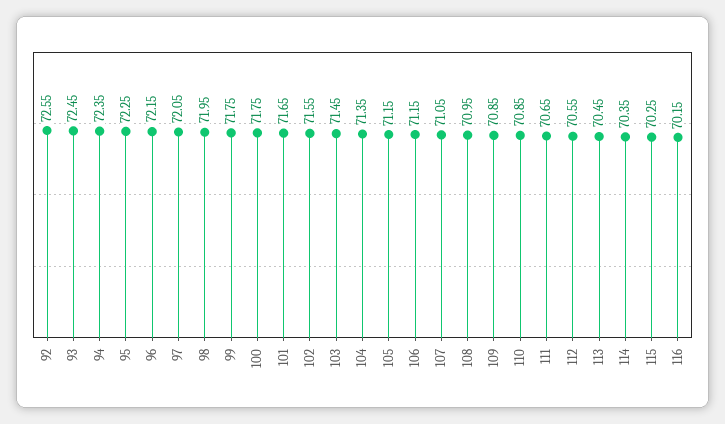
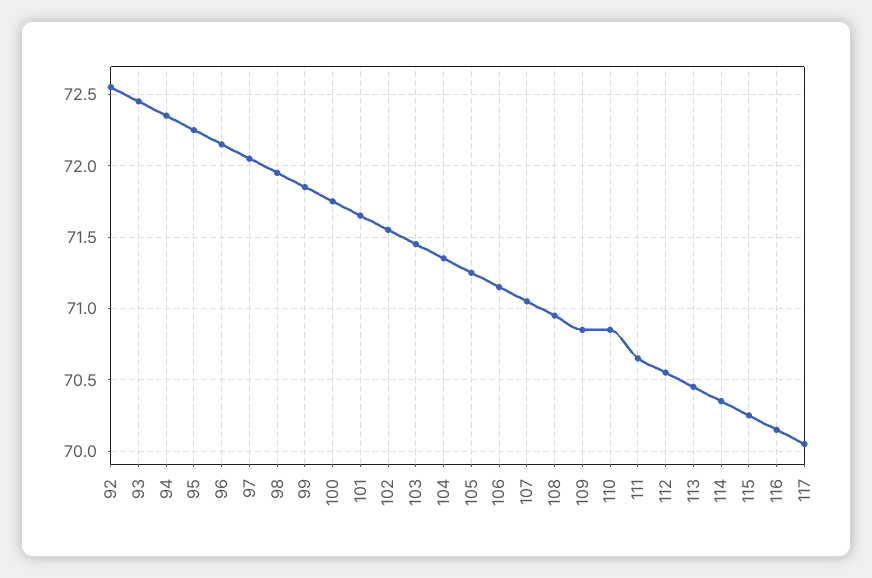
  {
    "92": 72.55,
    "93": 72.45,
    "94": 72.35,
    "95": 72.25,
    "96": 72.15,
    "97": 72.05,
    "98": 71.95,
-   "99": 71.75,
+   "99": 71.85,
    "100": 71.75,
    "101": 71.65,
    "102": 71.55,
    "103": 71.45,
    "104": 71.35,
-   "105": 71.15,
+   "105": 71.25,
    "106": 71.15,
    "107": 71.05,
    "108": 70.95,
    "109": 70.85,
    "110": 70.85,
    "111": 70.65,
    "112": 70.55,
    "113": 70.45,
    "114": 70.35,
    "115": 70.25,
-   "116": 70.15
+   "116": 70.15,
+   "117": 70.05
  }

